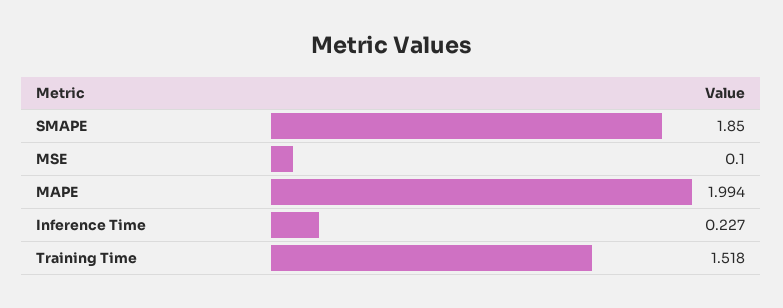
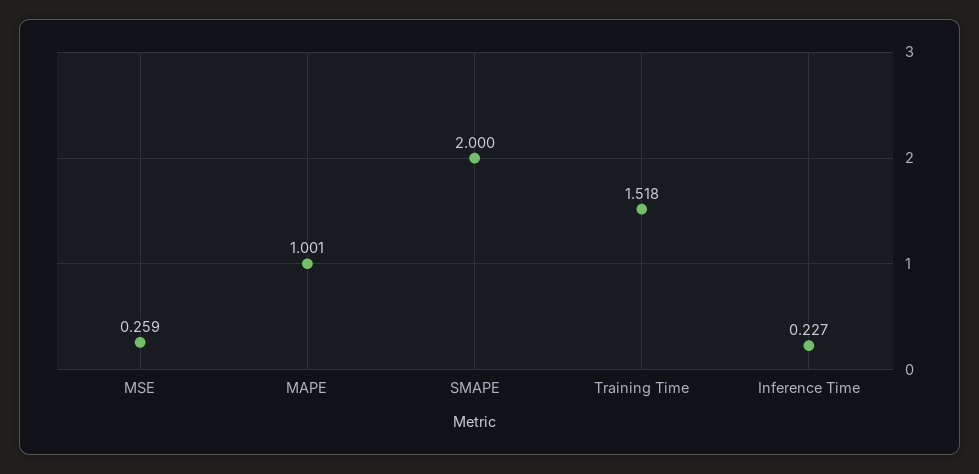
  {
-   "SMAPE": 1.85,
+   "SMAPE": 2,
-   "MSE": 0.1,
+   "MSE": 0.259,
-   "MAPE": 1.994,
+   "MAPE": 1.001,
    "Inference Time": 0.227,
    "Training Time": 1.518
  }

